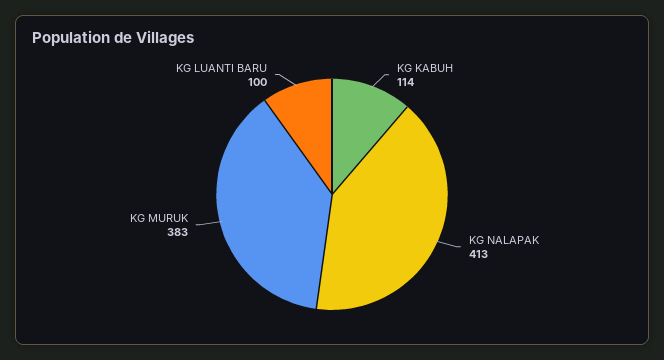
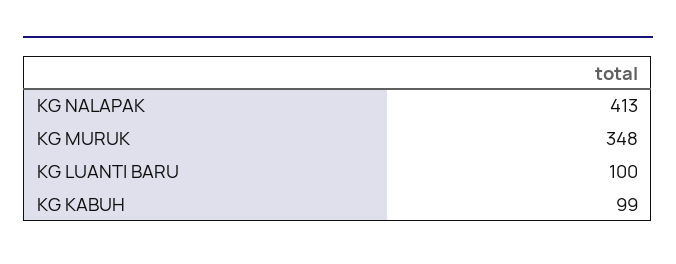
  {
-   "KG KABUH": 114,
+   "KG KABUH": 99,
    "KG NALAPAK": 413,
-   "KG MURUK": 383,
+   "KG MURUK": 348,
    "KG LUANTI BARU": 100
  }

